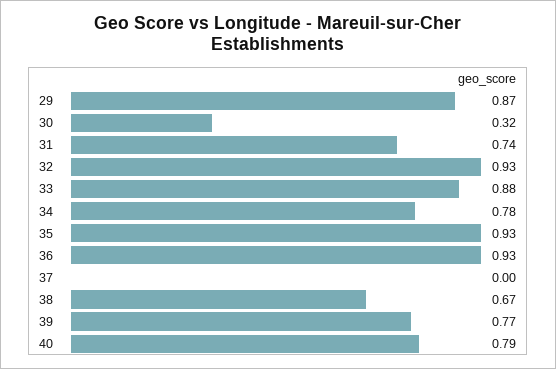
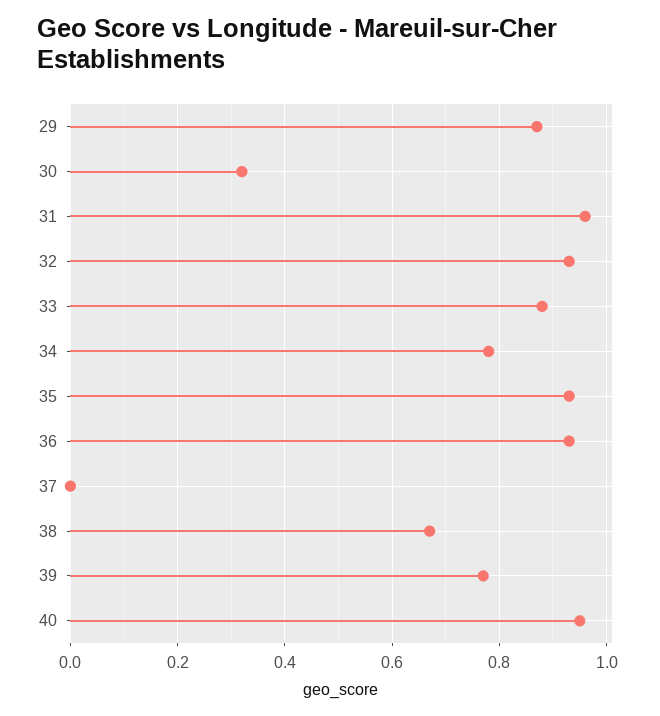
  {
    "29": 0.87,
    "30": 0.32,
-   "31": 0.74,
+   "31": 0.95,
    "32": 0.93,
    "33": 0.88,
    "34": 0.78,
    "35": 0.93,
    "36": 0.93,
    "37": 0,
    "38": 0.67,
    "39": 0.77,
-   "40": 0.79
+   "40": 0.95
  }

